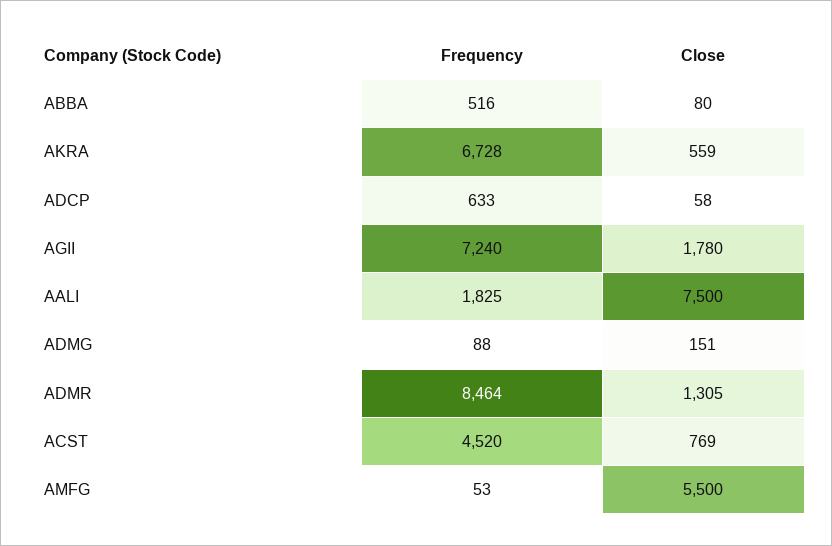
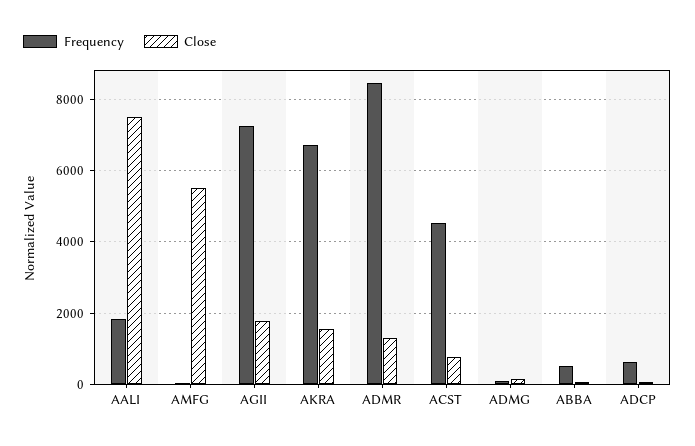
  {
    "Frequency": {
      "ABBA": 516,
      "AKRA": 6728,
      "ADCP": 633,
      "AGII": 7240,
      "AALI": 1825,
      "ADMG": 88,
      "ADMR": 8464,
      "ACST": 4520,
      "AMFG": 53
    },
    "Close": {
      "ABBA": 80,
-     "AKRA": 559,
+     "AKRA": 1600,
      "ADCP": 58,
      "AGII": 1780,
      "AALI": 7500,
      "ADMG": 151,
      "ADMR": 1305,
      "ACST": 769,
      "AMFG": 5500
    }
  }

